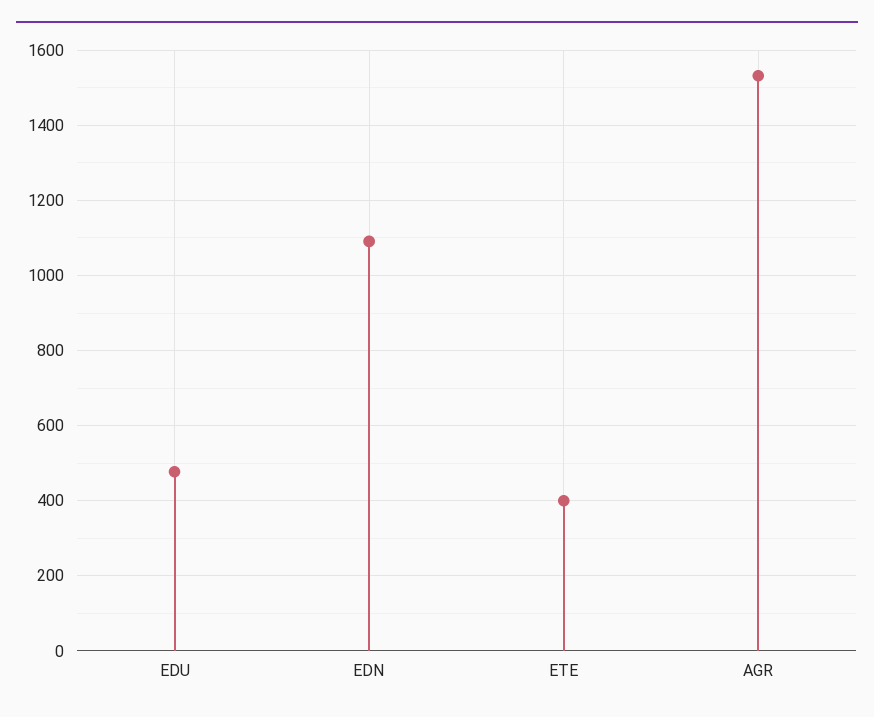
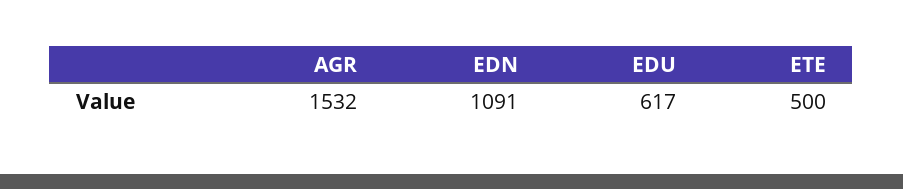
  {
-   "EDU": 480,
+   "EDU": 617,
    "EDN": 1091,
-   "ETE": 400,
+   "ETE": 500,
    "AGR": 1532
  }

